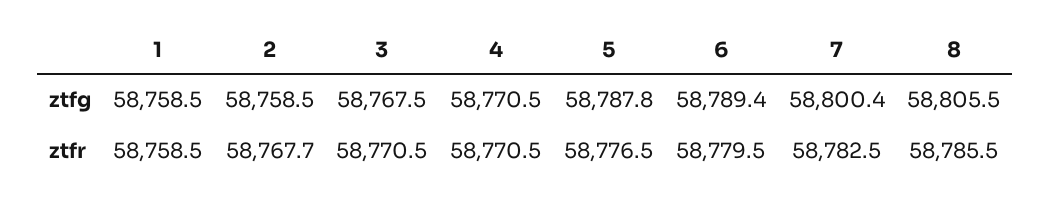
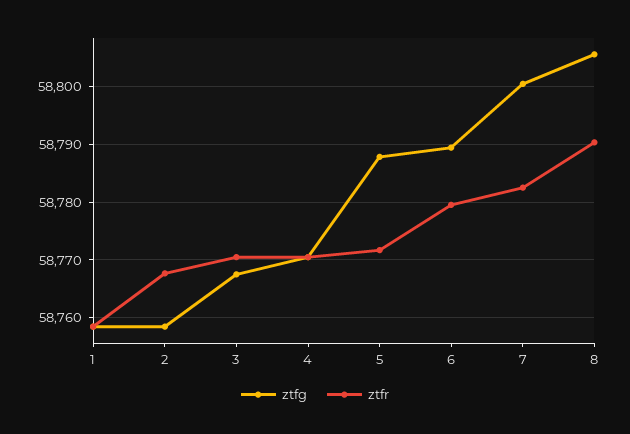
  {
    "ztfg": {
      "1": 58758.5,
      "2": 58758.5,
      "3": 58767.5,
      "4": 58770.5,
      "5": 58787.8,
      "6": 58789.4,
      "7": 58800.4,
      "8": 58805.5
    },
    "ztfr": {
      "1": 58758.5,
      "2": 58767.7,
      "3": 58770.5,
      "4": 58770.5,
-     "5": 58776.5,
+     "5": 58772,
      "6": 58779.5,
      "7": 58782.5,
-     "8": 58785.5
+     "8": 58790
    }
  }

